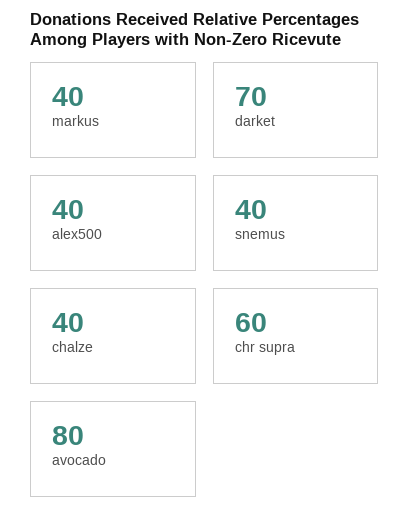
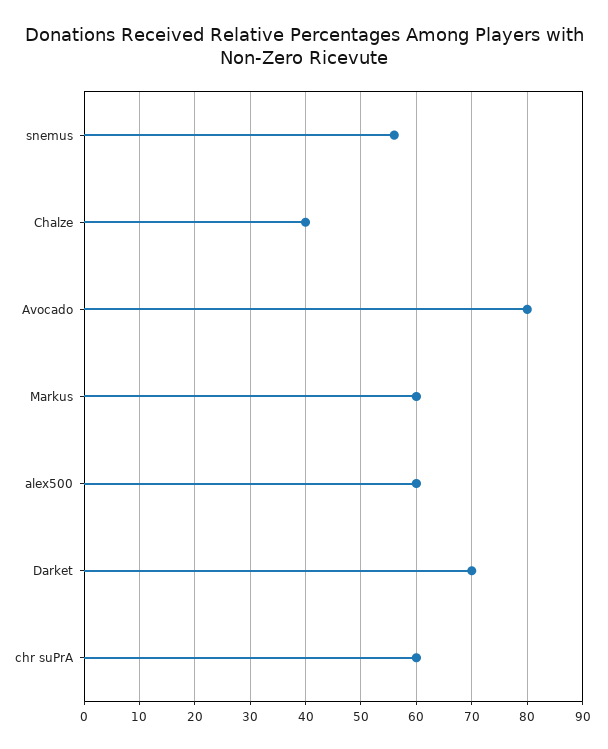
  {
-   "markus": 40,
+   "markus": 60,
    "darket": 70,
-   "alex500": 40,
+   "alex500": 60,
-   "snemus": 40,
+   "snemus": 55,
    "chalze": 40,
    "chr supra": 60,
    "avocado": 80
  }

